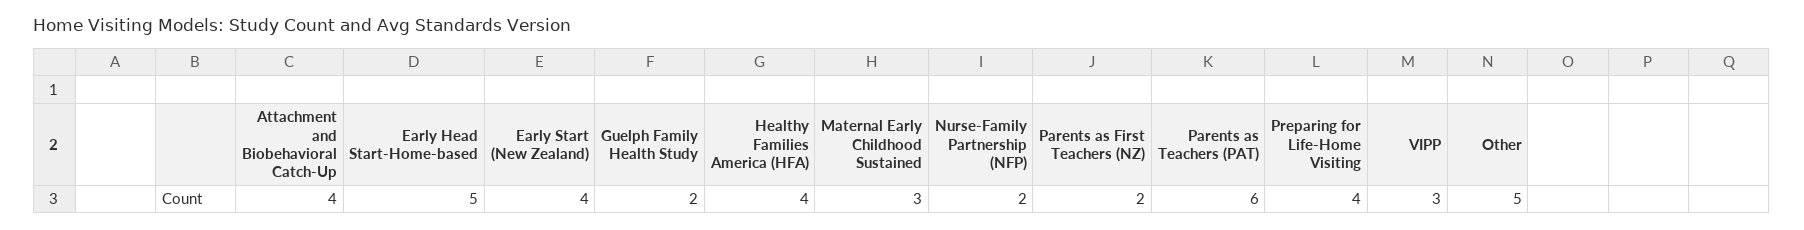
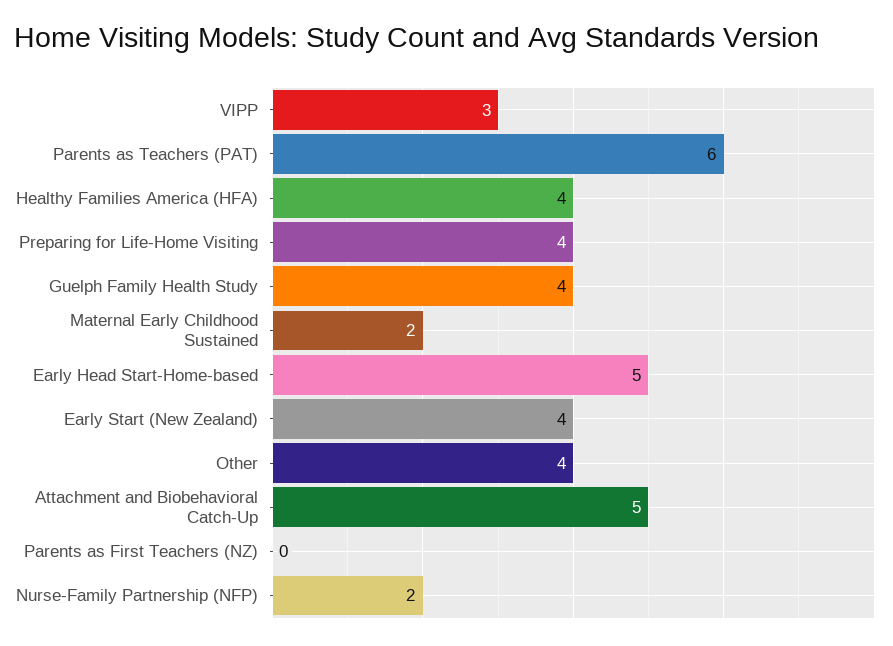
  {
-   "Attachment and Biobehavioral Catch-Up": 4,
+   "Attachment and Biobehavioral Catch-Up": 5,
    "Early Head Start-Home-based": 5,
    "Early Start (New Zealand)": 4,
-   "Guelph Family Health Study": 2,
+   "Guelph Family Health Study": 4,
    "Healthy Families America (HFA)": 4,
-   "Maternal Early Childhood Sustained": 3,
+   "Maternal Early Childhood Sustained": 2,
    "Nurse-Family Partnership (NFP)": 2,
-   "Parents as First Teachers (NZ)": 2,
+   "Parents as First Teachers (NZ)": 0,
    "Parents as Teachers (PAT)": 6,
    "Preparing for Life-Home Visiting": 4,
    "VIPP": 3,
-   "Other": 5
+   "Other": 4
  }

